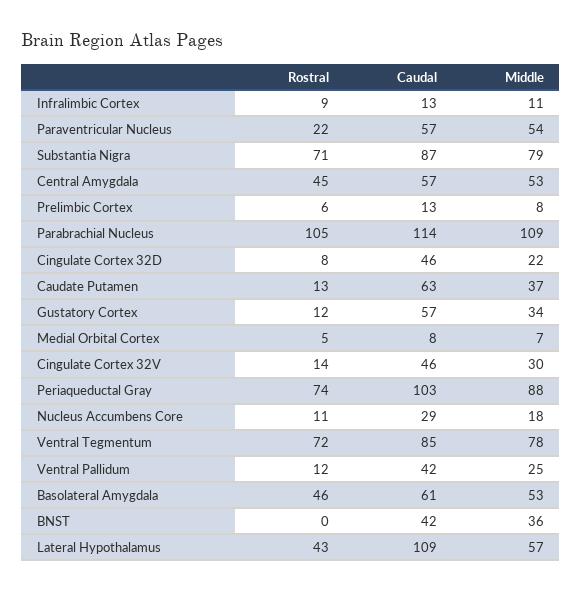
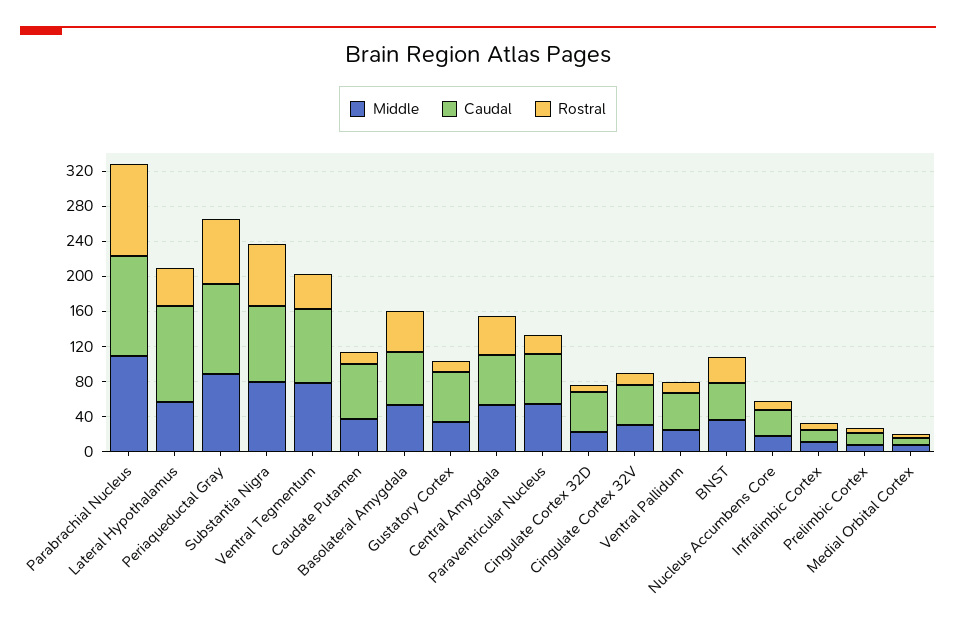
  {
    "Rostral": {
      "Infralimbic Cortex": 9,
      "Paraventricular Nucleus": 22,
      "Substantia Nigra": 71,
      "Central Amygdala": 45,
      "Prelimbic Cortex": 6,
      "Parabrachial Nucleus": 105,
      "Cingulate Cortex 32D": 8,
      "Caudate Putamen": 13,
      "Gustatory Cortex": 12,
      "Medial Orbital Cortex": 5,
      "Cingulate Cortex 32V": 14,
      "Periaqueductal Gray": 74,
      "Nucleus Accumbens Core": 11,
-     "Ventral Tegmentum": 72,
+     "Ventral Tegmentum": 40,
      "Ventral Pallidum": 12,
      "Basolateral Amygdala": 46,
-     "BNST": 0,
+     "BNST": 30,
      "Lateral Hypothalamus": 43
    },
    "Caudal": {
      "Infralimbic Cortex": 13,
      "Paraventricular Nucleus": 57,
      "Substantia Nigra": 87,
      "Central Amygdala": 57,
      "Prelimbic Cortex": 13,
      "Parabrachial Nucleus": 114,
      "Cingulate Cortex 32D": 46,
      "Caudate Putamen": 63,
      "Gustatory Cortex": 57,
      "Medial Orbital Cortex": 8,
      "Cingulate Cortex 32V": 46,
      "Periaqueductal Gray": 103,
      "Nucleus Accumbens Core": 29,
      "Ventral Tegmentum": 85,
      "Ventral Pallidum": 42,
      "Basolateral Amygdala": 61,
      "BNST": 42,
      "Lateral Hypothalamus": 109
    },
    "Middle": {
      "Infralimbic Cortex": 11,
      "Paraventricular Nucleus": 54,
      "Substantia Nigra": 79,
      "Central Amygdala": 53,
      "Prelimbic Cortex": 8,
      "Parabrachial Nucleus": 109,
      "Cingulate Cortex 32D": 22,
      "Caudate Putamen": 37,
      "Gustatory Cortex": 34,
      "Medial Orbital Cortex": 7,
      "Cingulate Cortex 32V": 30,
      "Periaqueductal Gray": 88,
      "Nucleus Accumbens Core": 18,
      "Ventral Tegmentum": 78,
      "Ventral Pallidum": 25,
      "Basolateral Amygdala": 53,
      "BNST": 36,
      "Lateral Hypothalamus": 57
    }
  }

